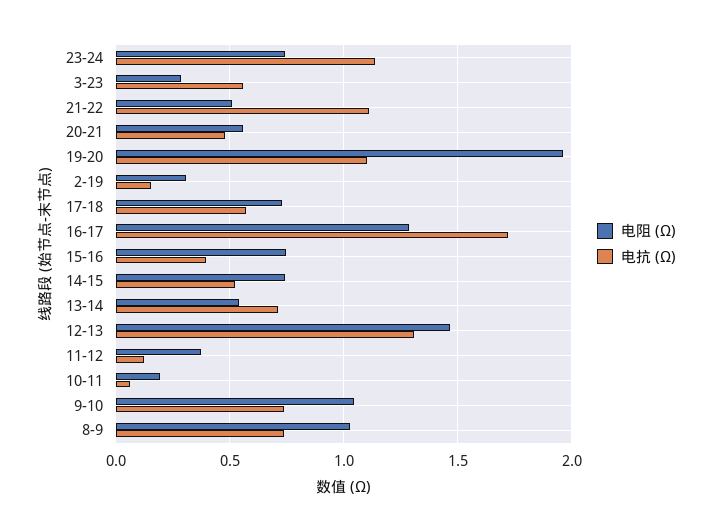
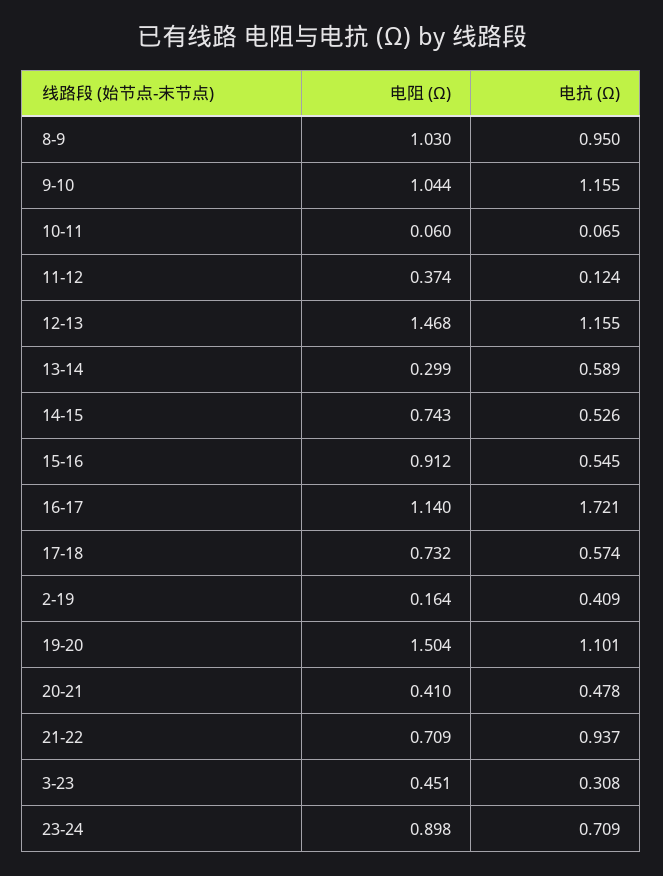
  {
    "电阻 (Ω)": {
-     "23-24": 0.75,
+     "23-24": 0.898,
-     "3-23": 0.3,
+     "3-23": 0.451,
-     "21-22": 0.5,
+     "21-22": 0.709,
-     "20-21": 0.55,
+     "20-21": 0.41,
-     "19-20": 1.95,
+     "19-20": 1.504,
-     "2-19": 0.3,
+     "2-19": 0.164,
      "17-18": 0.732,
-     "16-17": 1.3,
+     "16-17": 1.14,
-     "15-16": 0.75,
+     "15-16": 0.912,
      "14-15": 0.743,
-     "13-14": 0.55,
+     "13-14": 0.299,
      "12-13": 1.468,
      "11-12": 0.374,
-     "10-11": 0.2,
+     "10-11": 0.06,
      "9-10": 1.044,
      "8-9": 1.03
    },
    "电抗 (Ω)": {
-     "23-24": 1.15,
+     "23-24": 0.709,
-     "3-23": 0.55,
+     "3-23": 0.308,
-     "21-22": 1.1,
+     "21-22": 0.937,
      "20-21": 0.478,
      "19-20": 1.101,
-     "2-19": 0.15,
+     "2-19": 0.409,
      "17-18": 0.574,
      "16-17": 1.721,
-     "15-16": 0.4,
+     "15-16": 0.545,
      "14-15": 0.526,
-     "13-14": 0.7,
+     "13-14": 0.589,
-     "12-13": 1.3,
+     "12-13": 1.155,
      "11-12": 0.124,
      "10-11": 0.065,
-     "9-10": 0.75,
+     "9-10": 1.155,
-     "8-9": 0.75
+     "8-9": 0.95
    }
  }

